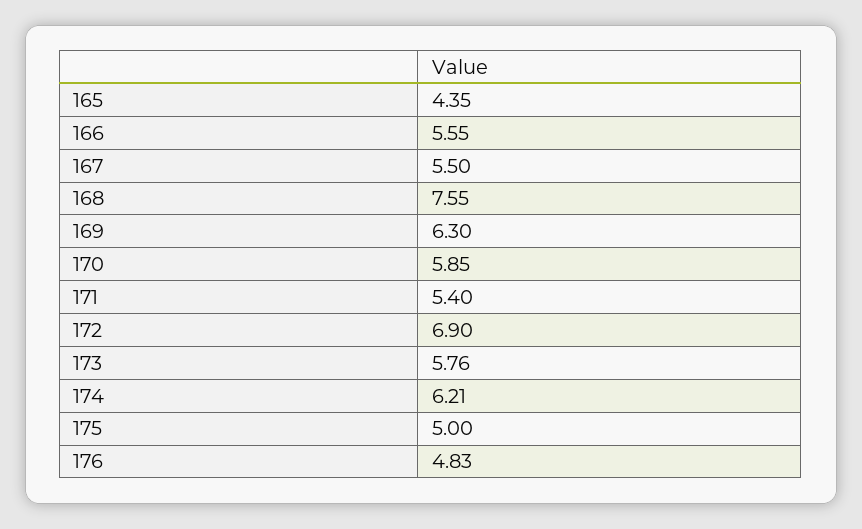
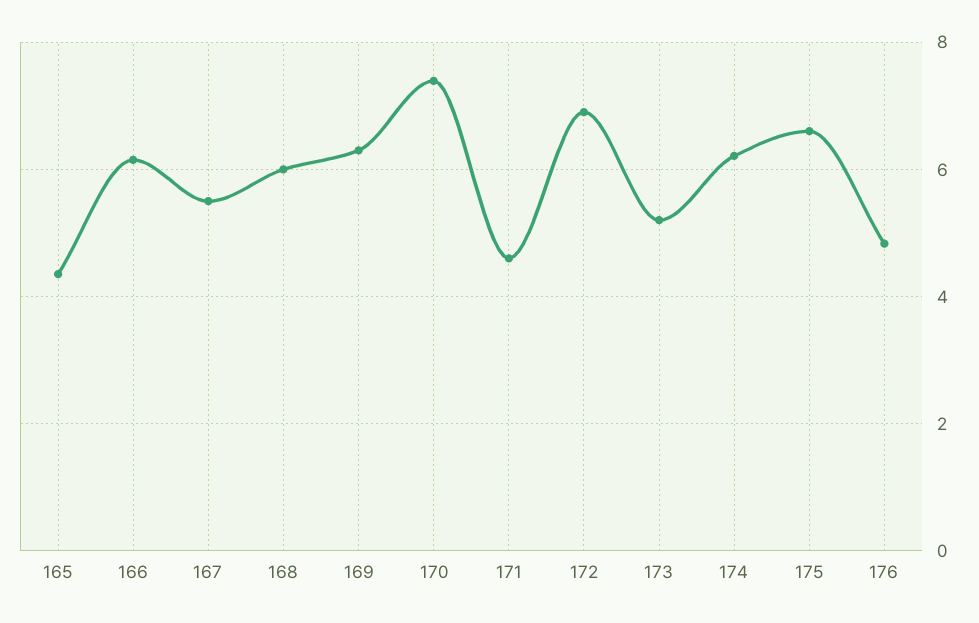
  {
    "165": 4.35,
-   "166": 5.55,
+   "166": 6.2,
    "167": 5.5,
-   "168": 7.55,
+   "168": 6,
    "169": 6.3,
-   "170": 5.85,
+   "170": 7.4,
-   "171": 5.4,
+   "171": 4.6,
    "172": 6.9,
-   "173": 5.76,
+   "173": 5.2,
    "174": 6.21,
-   "175": 5,
+   "175": 6.6,
    "176": 4.83
  }

